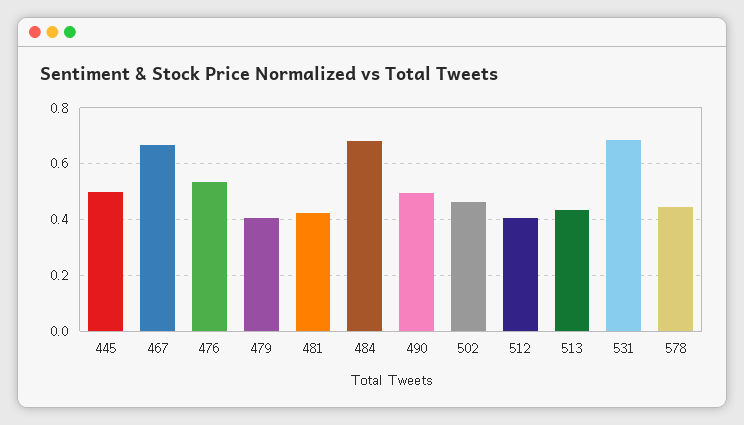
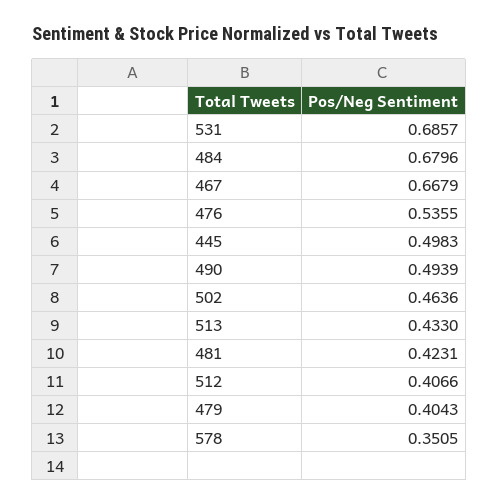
  {
    "445": 0.4983,
    "467": 0.6679,
    "476": 0.5355,
    "479": 0.4043,
    "481": 0.4231,
    "484": 0.6796,
    "490": 0.4939,
    "502": 0.4636,
    "512": 0.4066,
    "513": 0.433,
    "531": 0.6857,
-   "578": 0.45
+   "578": 0.3505
  }

